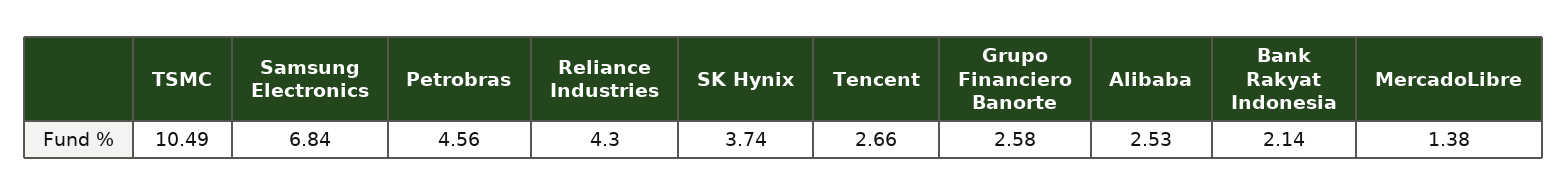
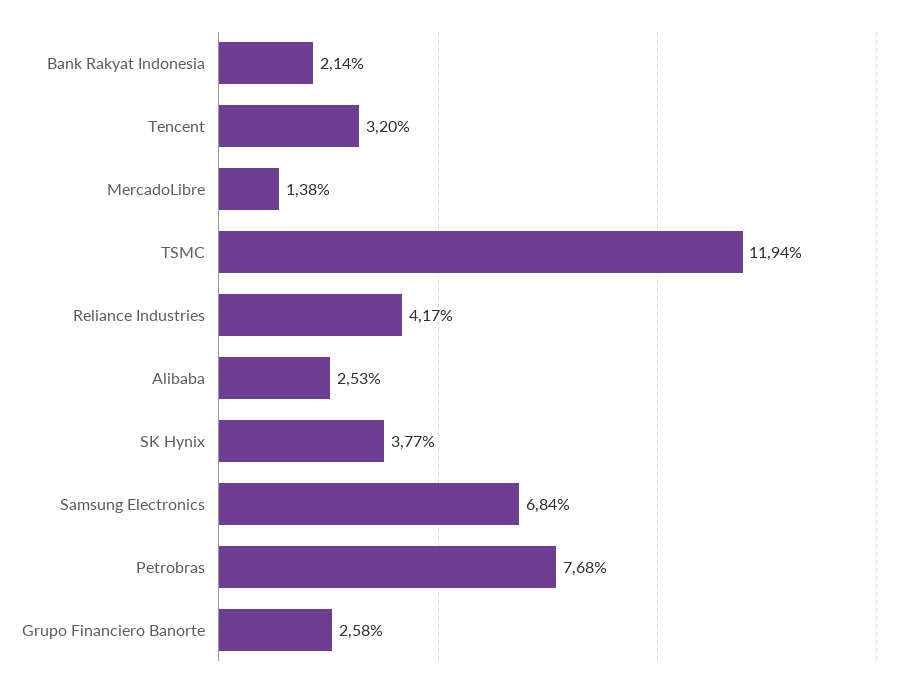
  {
-   "TSMC": 10.49,
+   "TSMC": 11.94,
    "Samsung Electronics": 6.84,
-   "Petrobras": 4.56,
+   "Petrobras": 7.68,
-   "Reliance Industries": 4.3,
+   "Reliance Industries": 4.17,
-   "SK Hynix": 3.74,
+   "SK Hynix": 3.77,
-   "Tencent": 2.66,
+   "Tencent": 3.2,
    "Grupo Financiero Banorte": 2.58,
    "Alibaba": 2.53,
    "Bank Rakyat Indonesia": 2.14,
    "MercadoLibre": 1.38
  }

